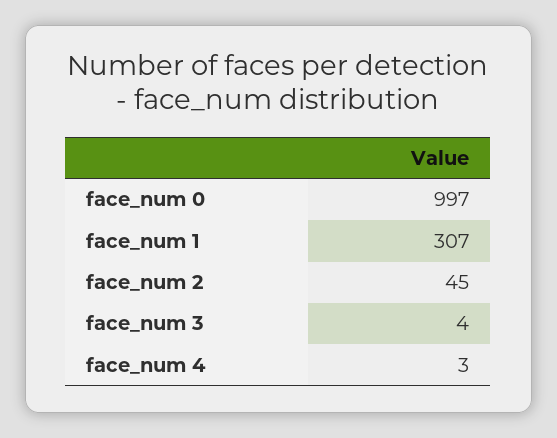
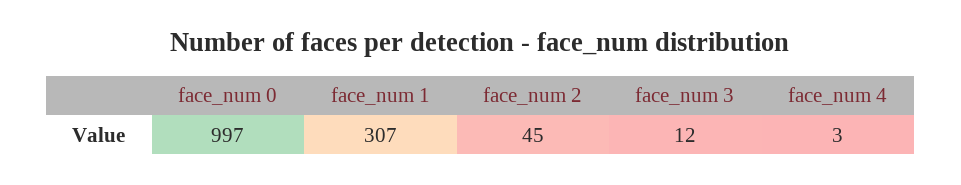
  {
    "face_num 0": 997,
    "face_num 1": 307,
    "face_num 2": 45,
-   "face_num 3": 4,
+   "face_num 3": 12,
    "face_num 4": 3
  }

